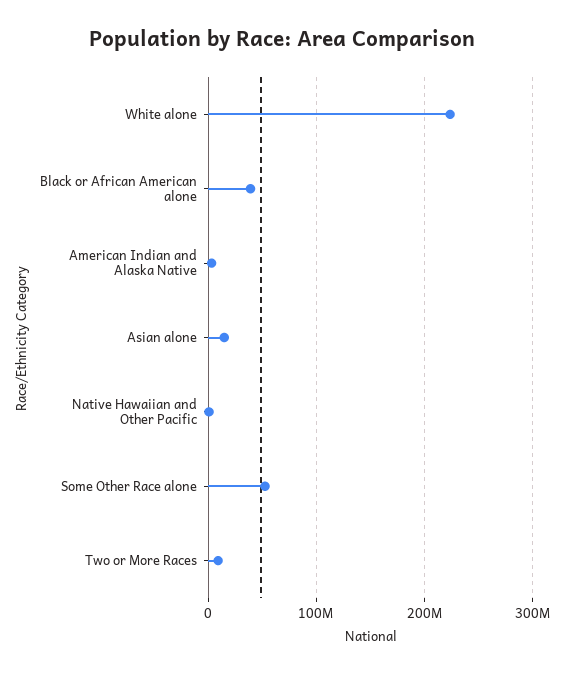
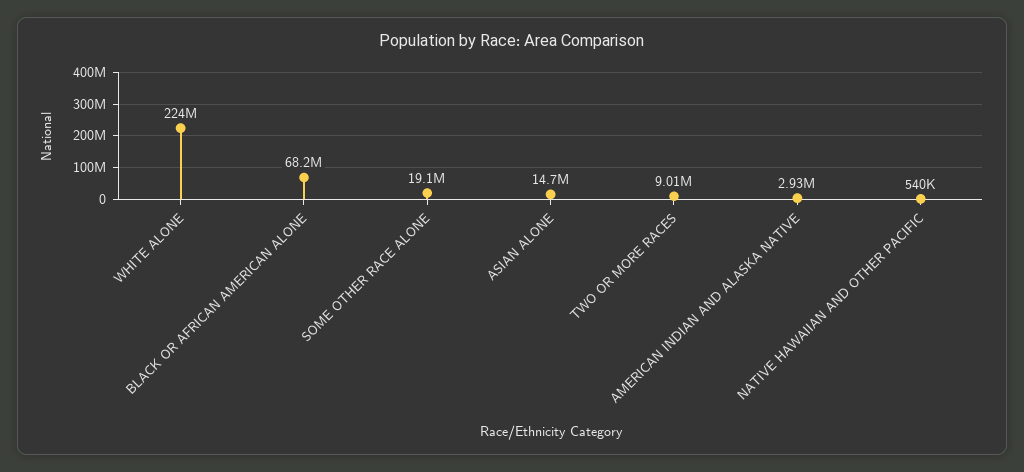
  {
    "White alone": 224000000,
-   "Black or African American alone": 40000000,
+   "Black or African American alone": 68200000,
    "American Indian and Alaska Native": 2930000,
    "Asian alone": 14700000,
    "Native Hawaiian and Other Pacific": 540000,
-   "Some Other Race alone": 50000000,
+   "Some Other Race alone": 19100000,
    "Two or More Races": 9010000
  }

